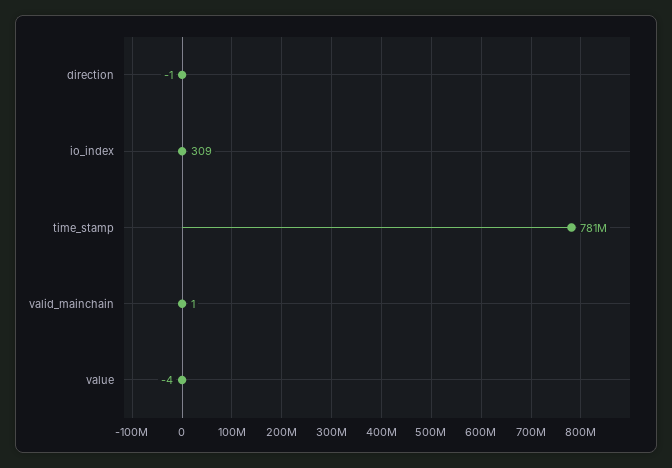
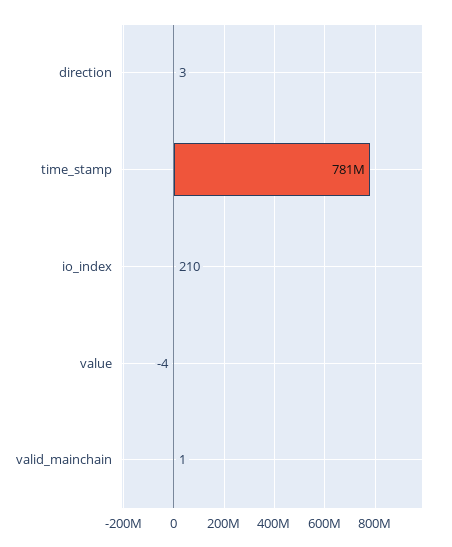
  {
-   "direction": -1,
+   "direction": 3,
-   "io_index": 309,
+   "io_index": 210,
    "time_stamp": 781000000,
    "valid_mainchain": 1,
    "value": -4
  }

